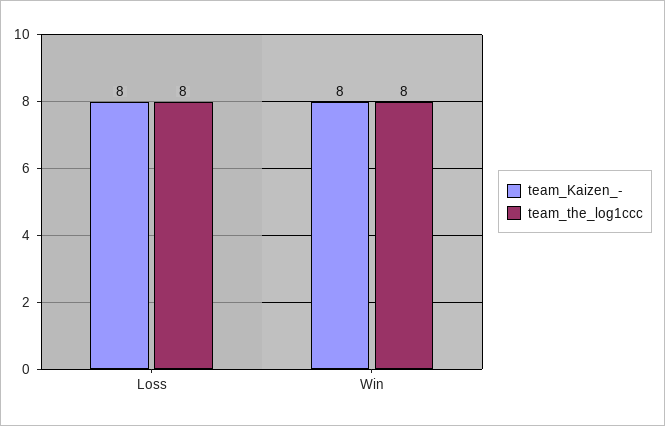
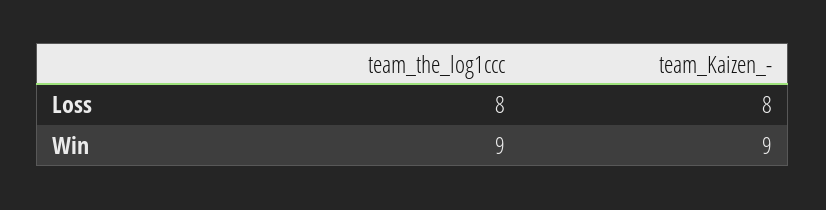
  {
    "team_Kaizen_-": {
      "Loss": 8,
-     "Win": 8
+     "Win": 9
    },
    "team_the_log1ccc": {
      "Loss": 8,
-     "Win": 8
+     "Win": 9
    }
  }

